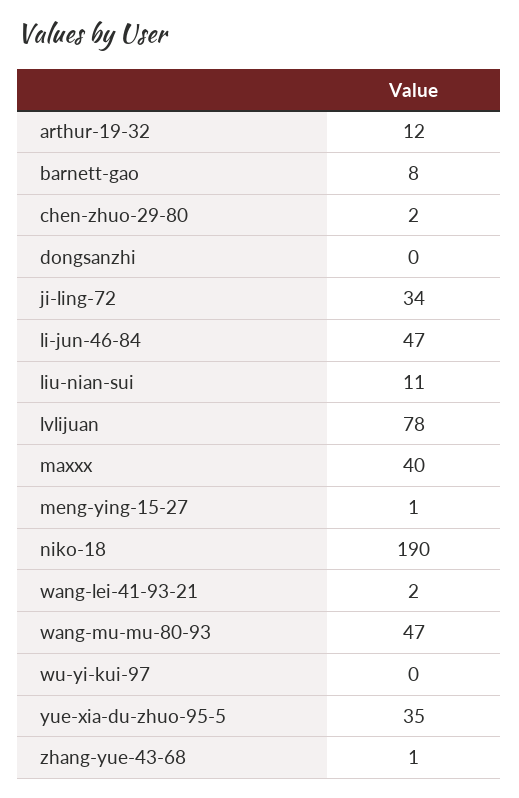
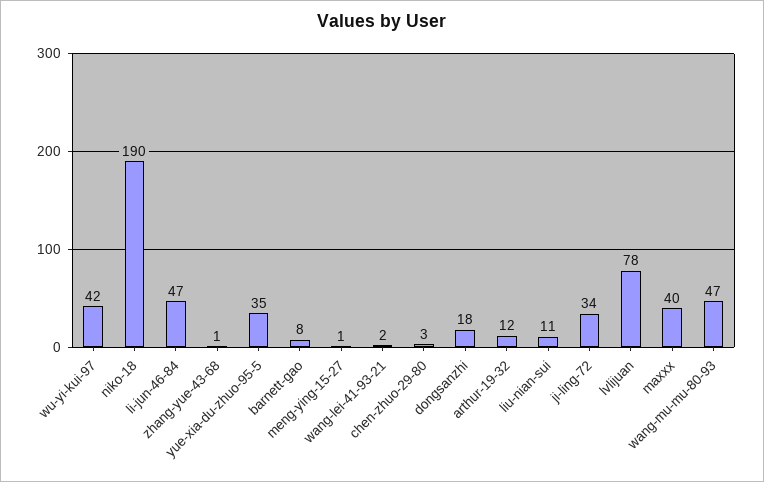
  {
    "arthur-19-32": 12,
    "barnett-gao": 8,
-   "chen-zhuo-29-80": 2,
+   "chen-zhuo-29-80": 3,
-   "dongsanzhi": 0,
+   "dongsanzhi": 18,
    "ji-ling-72": 34,
    "li-jun-46-84": 47,
    "liu-nian-sui": 11,
    "lvlijuan": 78,
    "maxxx": 40,
    "meng-ying-15-27": 1,
    "niko-18": 190,
    "wang-lei-41-93-21": 2,
    "wang-mu-mu-80-93": 47,
-   "wu-yi-kui-97": 0,
+   "wu-yi-kui-97": 42,
    "yue-xia-du-zhuo-95-5": 35,
    "zhang-yue-43-68": 1
  }

